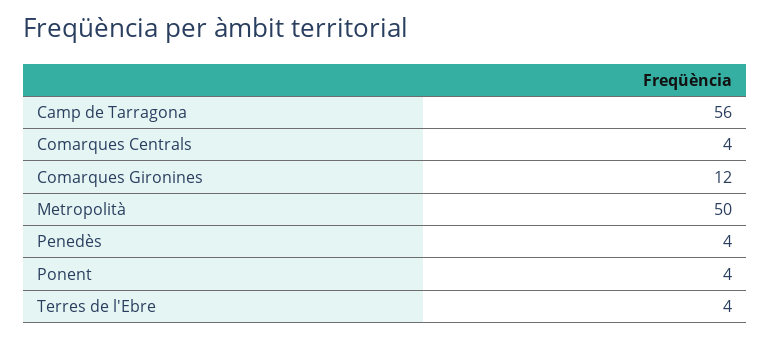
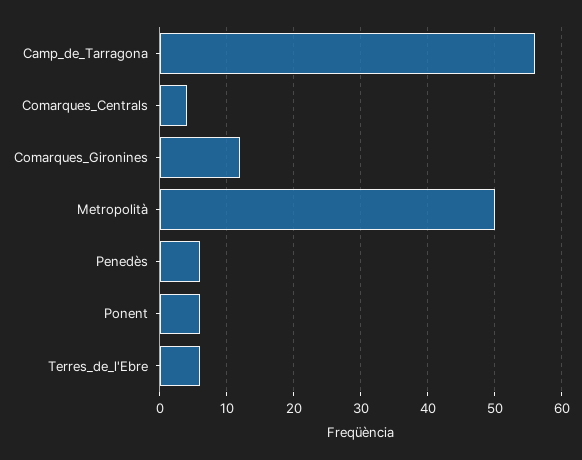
  {
    "Camp de Tarragona": 56,
    "Comarques Centrals": 4,
    "Comarques Gironines": 12,
    "Metropolità": 50,
-   "Penedès": 4,
+   "Penedès": 6,
-   "Ponent": 4,
+   "Ponent": 6,
-   "Terres de l'Ebre": 4
+   "Terres de l'Ebre": 6
  }

